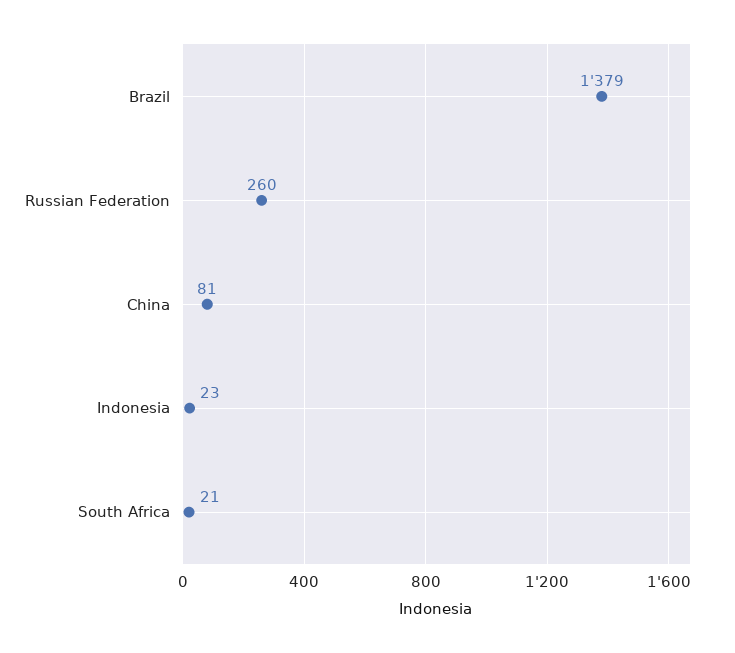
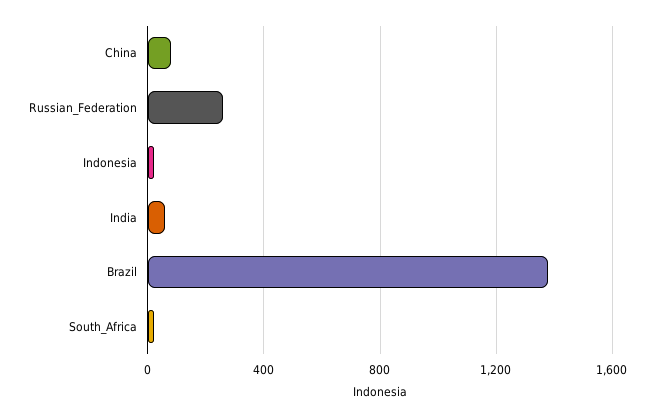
  {
    "Brazil": 1379,
    "Russian Federation": 260,
    "China": 81,
    "Indonesia": 23,
-   "South Africa": 21
+   "South Africa": 21,
+   "India": 50
  }

